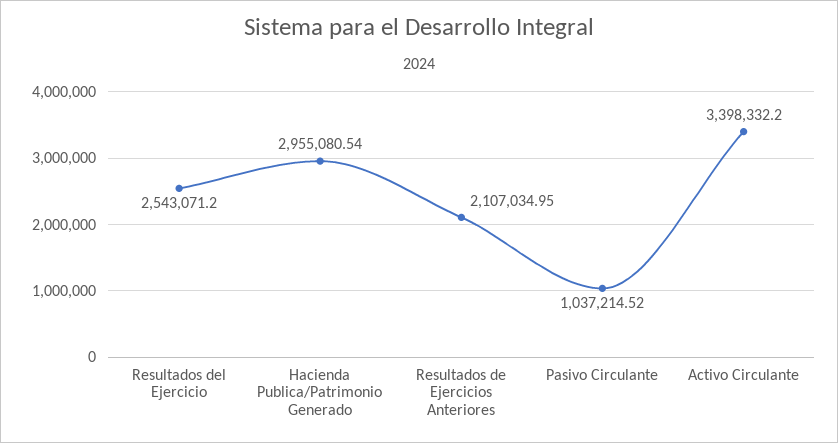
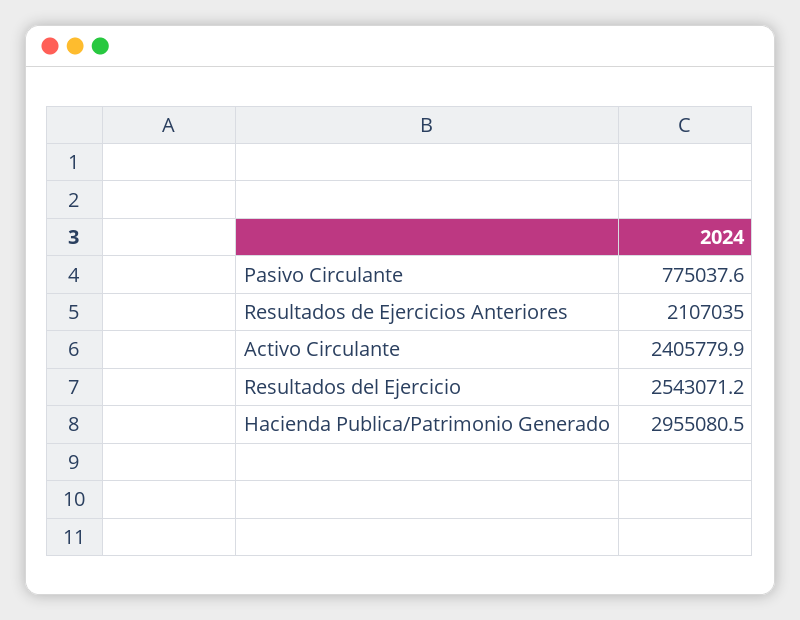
  {
    "Resultados del Ejercicio": 2543071.2,
    "Hacienda Publica/Patrimonio Generado": 2955080.54,
    "Resultados de Ejercicios Anteriores": 2107034.95,
-   "Pasivo Circulante": 1037214.52,
+   "Pasivo Circulante": 775037.6,
-   "Activo Circulante": 3398332.2
+   "Activo Circulante": 2405779.9
  }

